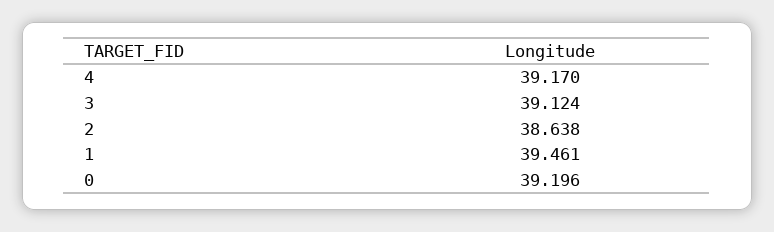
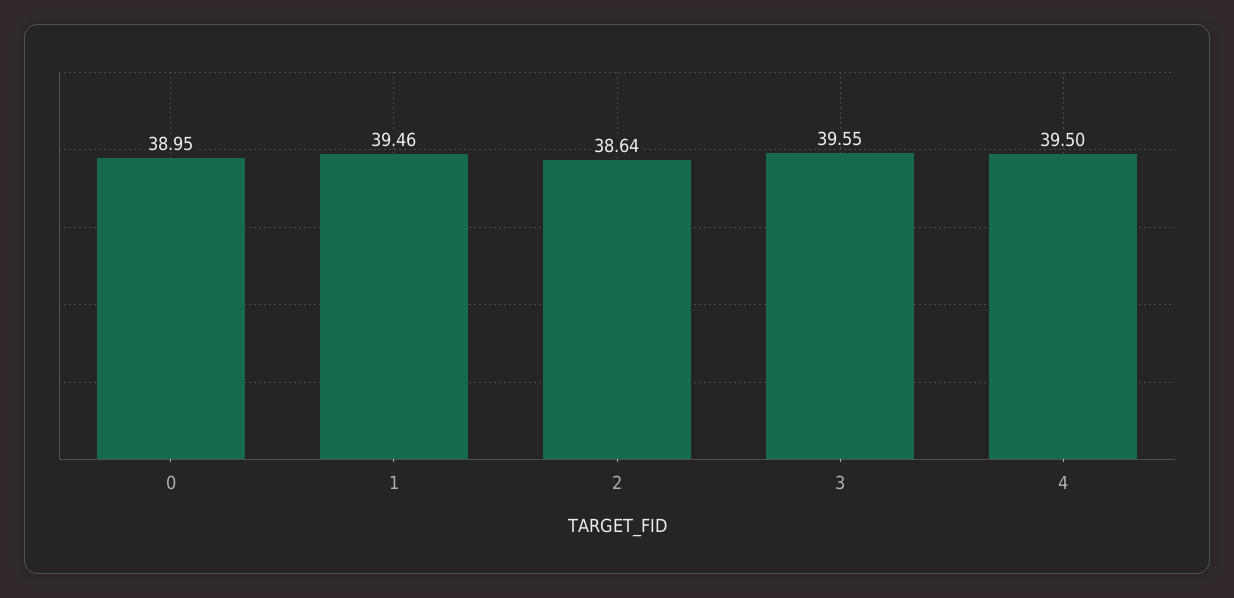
  {
-   "4": 39.17,
+   "4": 39.5,
-   "3": 39.124,
+   "3": 39.55,
    "2": 38.638,
    "1": 39.461,
-   "0": 39.196
+   "0": 38.95
  }

